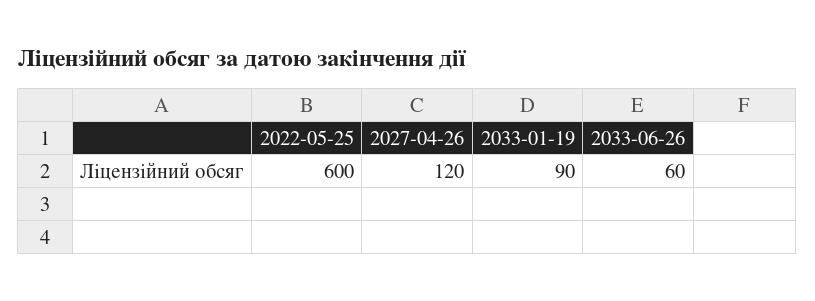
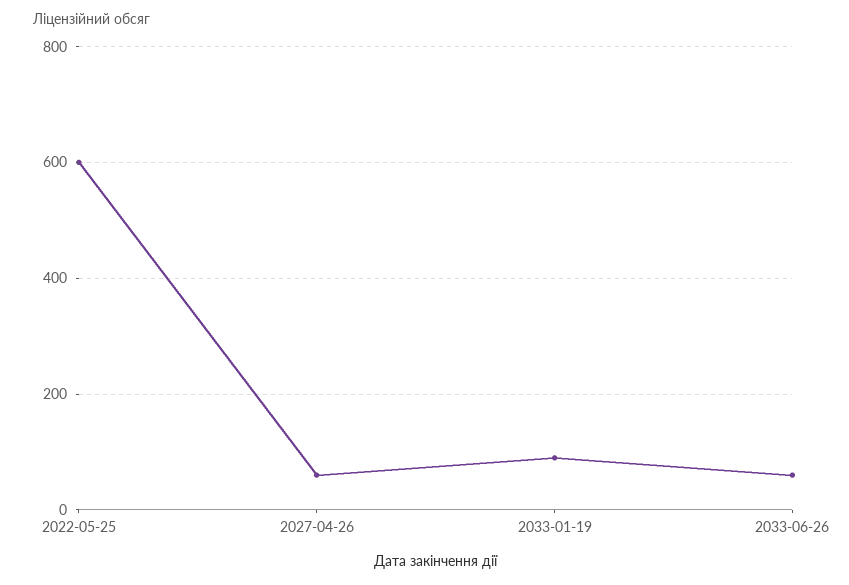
  {
    "2022-05-25": 600,
-   "2027-04-26": 120,
+   "2027-04-26": 60,
    "2033-01-19": 90,
    "2033-06-26": 60
  }

